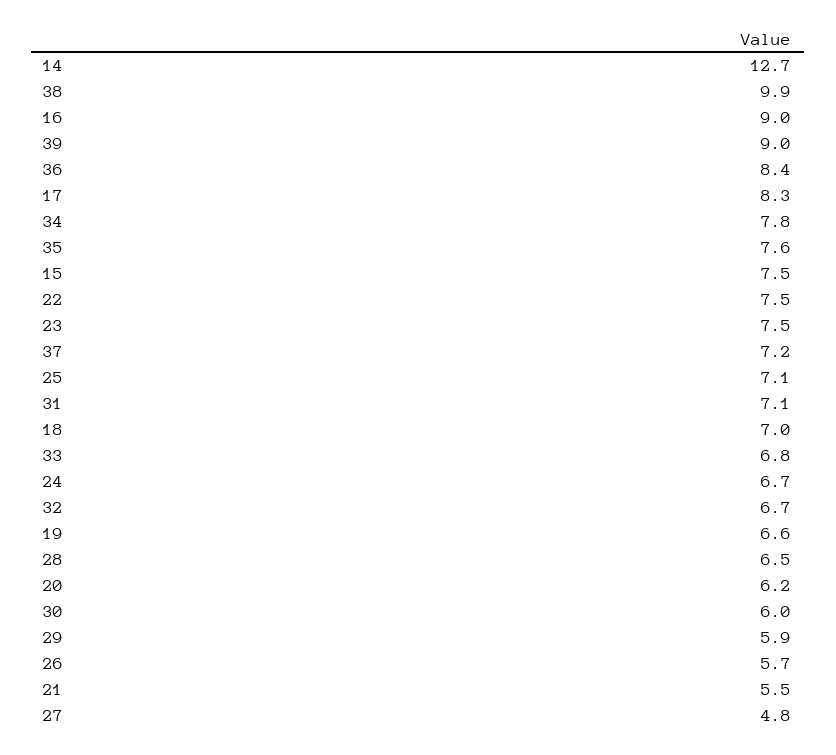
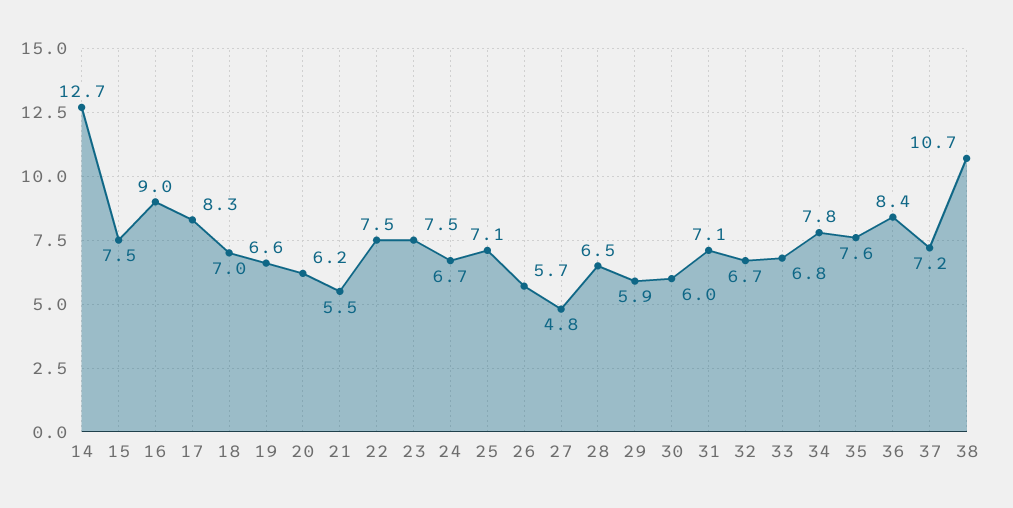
  {
    "14": 12.7,
-   "38": 9.9,
+   "38": 10.7,
    "16": 9,
-   "39": 9,
    "36": 8.4,
    "17": 8.3,
    "34": 7.8,
    "35": 7.6,
    "15": 7.5,
    "22": 7.5,
    "23": 7.5,
    "37": 7.2,
    "25": 7.1,
    "31": 7.1,
    "18": 7,
    "33": 6.8,
    "24": 6.7,
    "32": 6.7,
    "19": 6.6,
    "28": 6.5,
    "20": 6.2,
    "30": 6,
    "29": 5.9,
    "26": 5.7,
    "21": 5.5,
    "27": 4.8
  }

